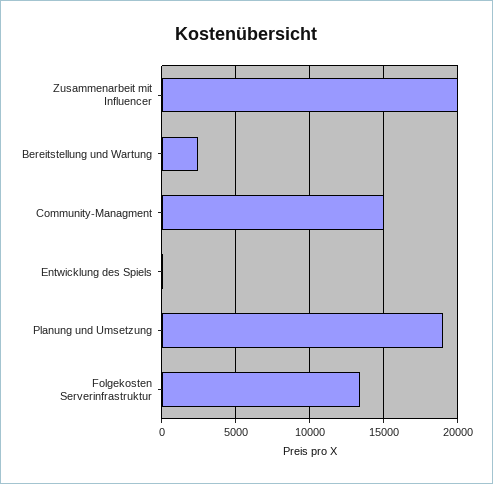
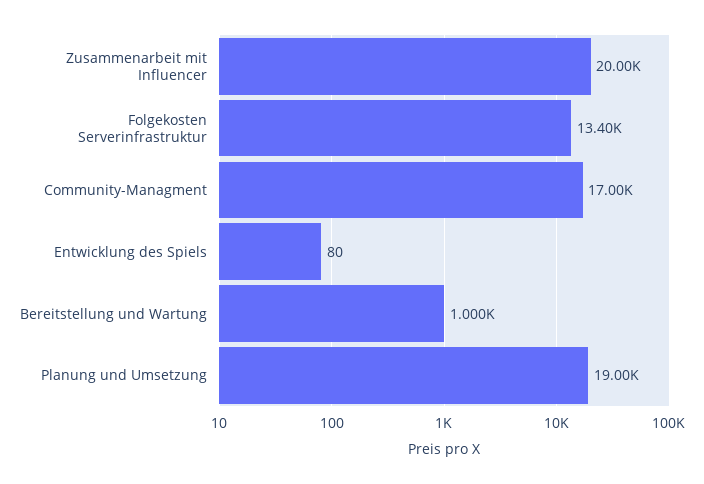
  {
    "Zusammenarbeit mit Influencer": 20000,
-   "Bereitstellung und Wartung": 2500,
+   "Bereitstellung und Wartung": 1000,
-   "Community-Managment": 15000,
+   "Community-Managment": 17000,
    "Entwicklung des Spiels": 80,
    "Planung und Umsetzung": 19000,
    "Folgekosten Serverinfrastruktur": 13400
  }

